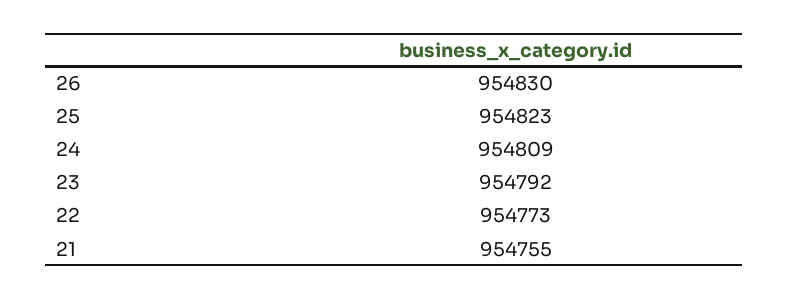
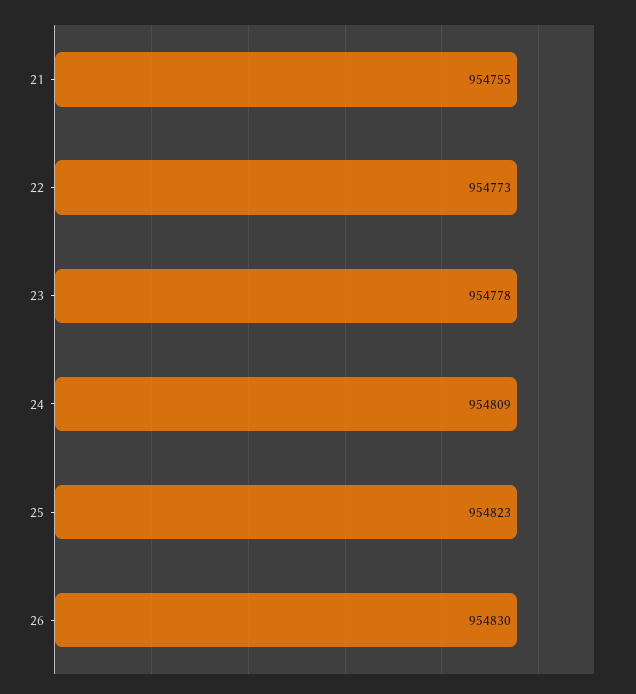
  {
    "26": 954830,
    "25": 954823,
    "24": 954809,
-   "23": 954792,
+   "23": 954778,
    "22": 954773,
    "21": 954755
  }

